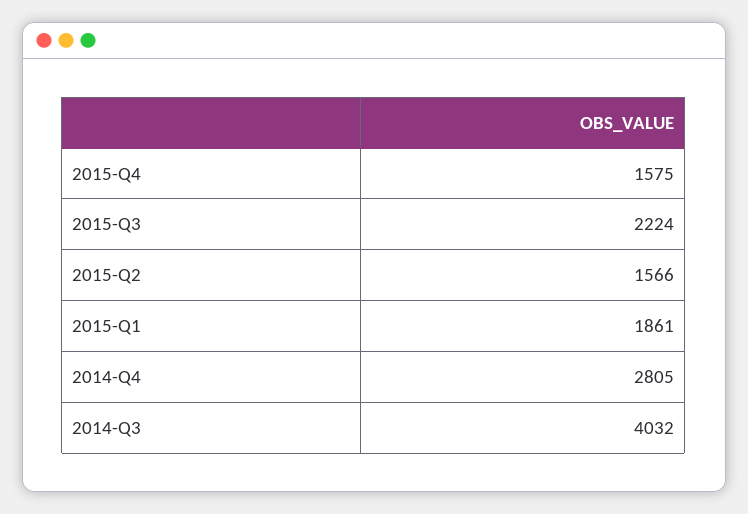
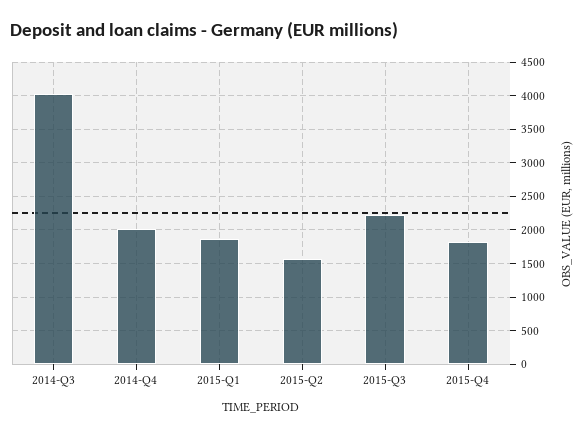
  {
-   "2015-Q4": 1575,
+   "2015-Q4": 1800,
    "2015-Q3": 2224,
    "2015-Q2": 1566,
    "2015-Q1": 1861,
-   "2014-Q4": 2805,
+   "2014-Q4": 2000,
    "2014-Q3": 4032
  }

